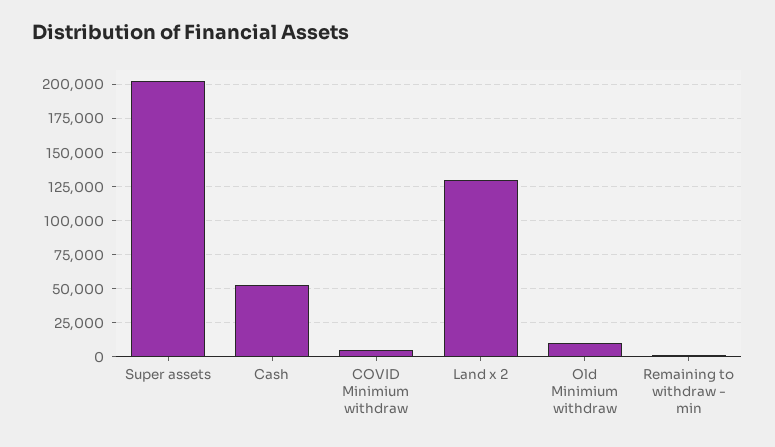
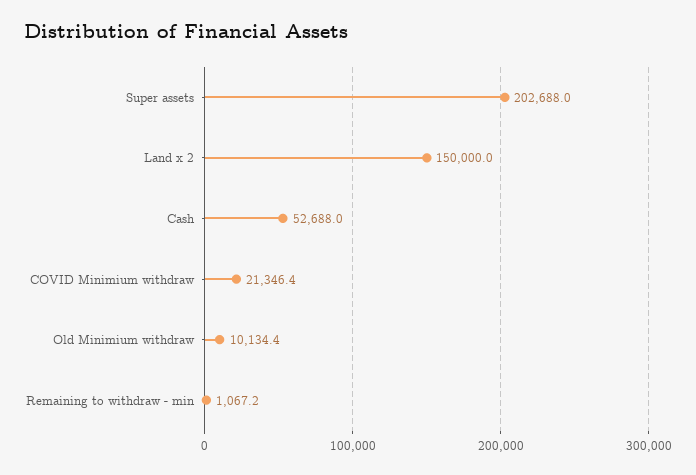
  {
    "Super assets": 202688,
    "Cash": 52688,
-   "COVID Minimium withdraw": 5000,
+   "COVID Minimium withdraw": 21346.4,
-   "Land x 2": 130000,
+   "Land x 2": 150000,
    "Old Minimium withdraw": 10134.4,
    "Remaining to withdraw - min": 1067.2
  }

